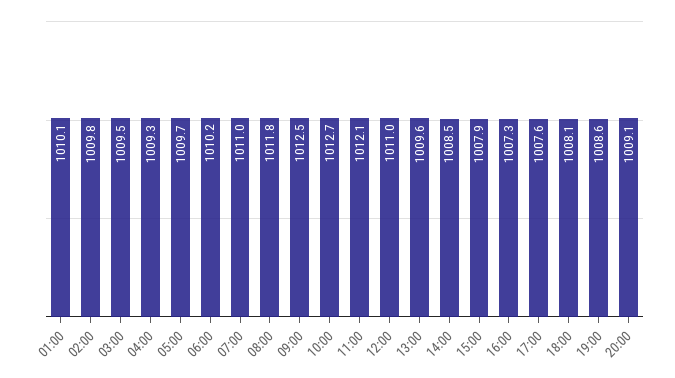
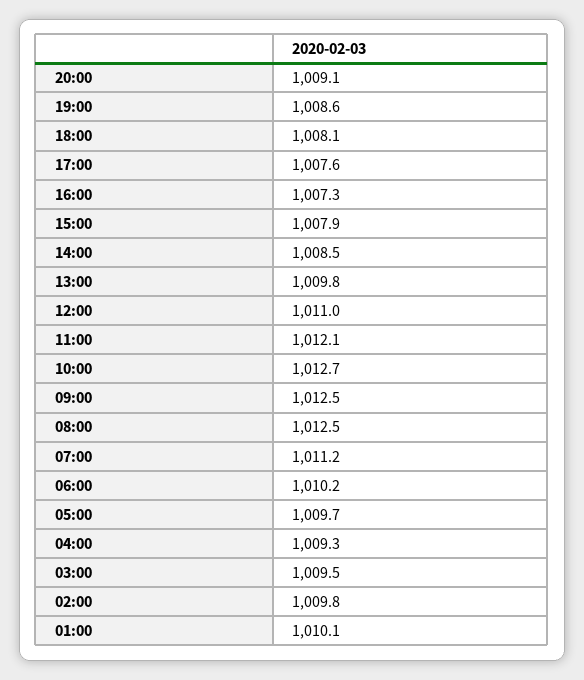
  {
    "01:00": 1010.1,
    "02:00": 1009.8,
    "03:00": 1009.5,
    "04:00": 1009.3,
    "05:00": 1009.7,
    "06:00": 1010.2,
-   "07:00": 1011,
+   "07:00": 1011.2,
-   "08:00": 1011.8,
+   "08:00": 1012.5,
    "09:00": 1012.5,
    "10:00": 1012.7,
    "11:00": 1012.1,
    "12:00": 1011,
-   "13:00": 1009.6,
+   "13:00": 1009.8,
    "14:00": 1008.5,
    "15:00": 1007.9,
    "16:00": 1007.3,
    "17:00": 1007.6,
    "18:00": 1008.1,
    "19:00": 1008.6,
    "20:00": 1009.1
  }

